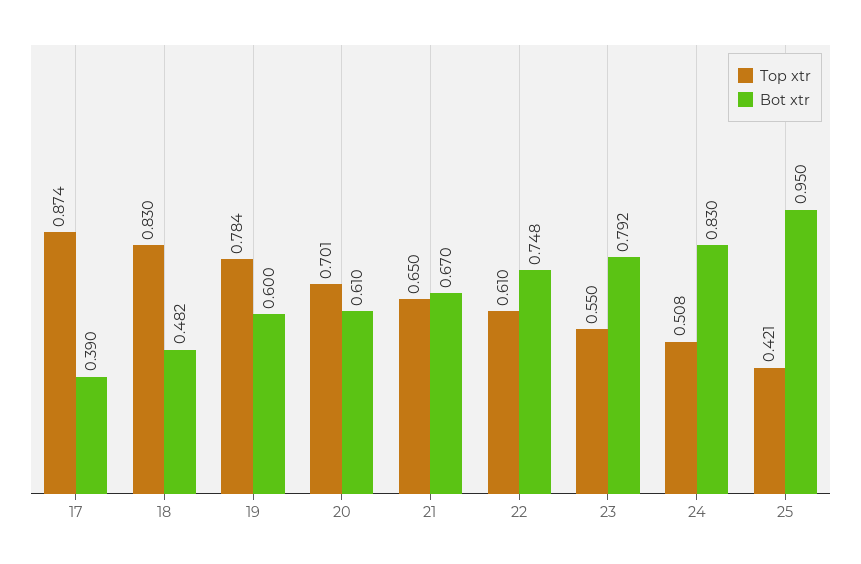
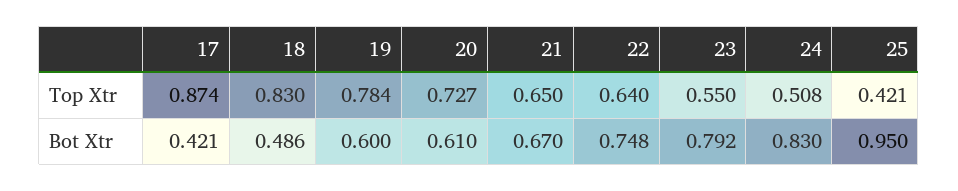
  {
    "Top xtr": {
      "17": 0.874,
      "18": 0.83,
      "19": 0.784,
-     "20": 0.701,
+     "20": 0.727,
      "21": 0.65,
-     "22": 0.61,
+     "22": 0.64,
      "23": 0.55,
      "24": 0.508,
      "25": 0.421
    },
    "Bot xtr": {
-     "17": 0.39,
+     "17": 0.421,
-     "18": 0.482,
+     "18": 0.486,
      "19": 0.6,
      "20": 0.61,
      "21": 0.67,
      "22": 0.748,
      "23": 0.792,
      "24": 0.83,
      "25": 0.95
    }
  }

